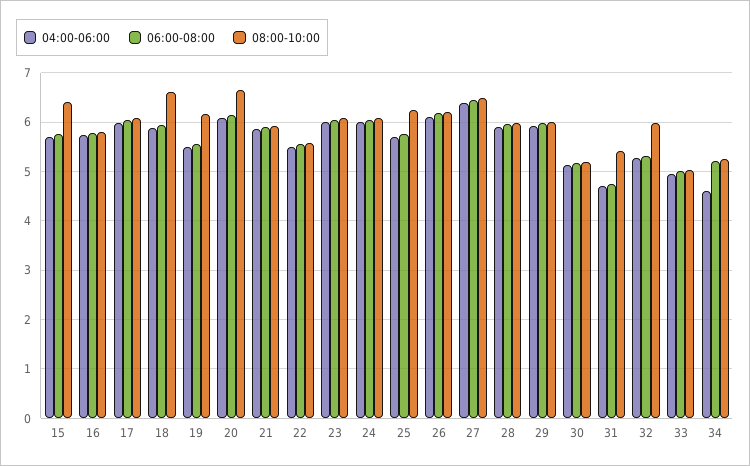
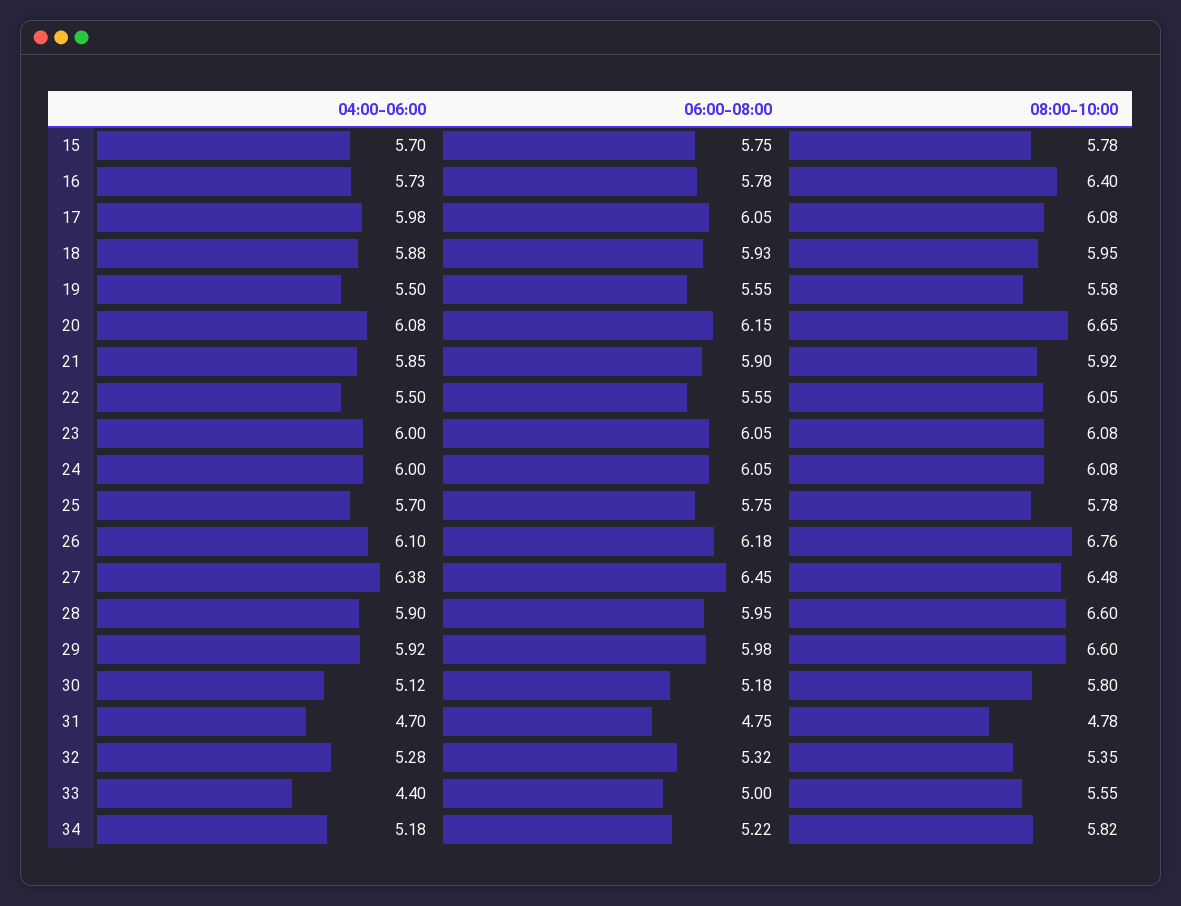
  {
    "04:00-06:00": {
      "15": 5.7,
      "16": 5.73,
      "17": 5.98,
      "18": 5.88,
      "19": 5.5,
      "20": 6.08,
      "21": 5.85,
      "22": 5.5,
      "23": 6,
      "24": 6,
      "25": 5.7,
      "26": 6.1,
      "27": 6.38,
      "28": 5.9,
      "29": 5.92,
      "30": 5.12,
      "31": 4.7,
      "32": 5.28,
-     "33": 5,
+     "33": 4.4,
-     "34": 4.6
+     "34": 5.18
    },
    "06:00-08:00": {
      "15": 5.75,
      "16": 5.78,
      "17": 6.05,
      "18": 5.93,
      "19": 5.55,
      "20": 6.15,
      "21": 5.9,
      "22": 5.55,
      "23": 6.05,
      "24": 6.05,
      "25": 5.75,
      "26": 6.18,
      "27": 6.45,
      "28": 5.95,
      "29": 5.98,
      "30": 5.18,
      "31": 4.75,
      "32": 5.32,
      "33": 5,
      "34": 5.22
    },
    "08:00-10:00": {
-     "15": 6.4,
+     "15": 5.78,
-     "16": 5.8,
+     "16": 6.4,
      "17": 6.08,
-     "18": 6.6,
+     "18": 5.95,
-     "19": 6.2,
+     "19": 5.58,
      "20": 6.65,
      "21": 5.92,
-     "22": 5.6,
+     "22": 6.05,
      "23": 6.08,
      "24": 6.08,
-     "25": 6.2,
+     "25": 5.78,
-     "26": 6.2,
+     "26": 6.76,
      "27": 6.48,
-     "28": 6,
+     "28": 6.6,
-     "29": 6,
+     "29": 6.6,
-     "30": 5.2,
+     "30": 5.8,
-     "31": 5.4,
+     "31": 4.78,
-     "32": 6,
+     "32": 5.35,
-     "33": 5,
+     "33": 5.55,
-     "34": 5.2
+     "34": 5.82
    }
  }

